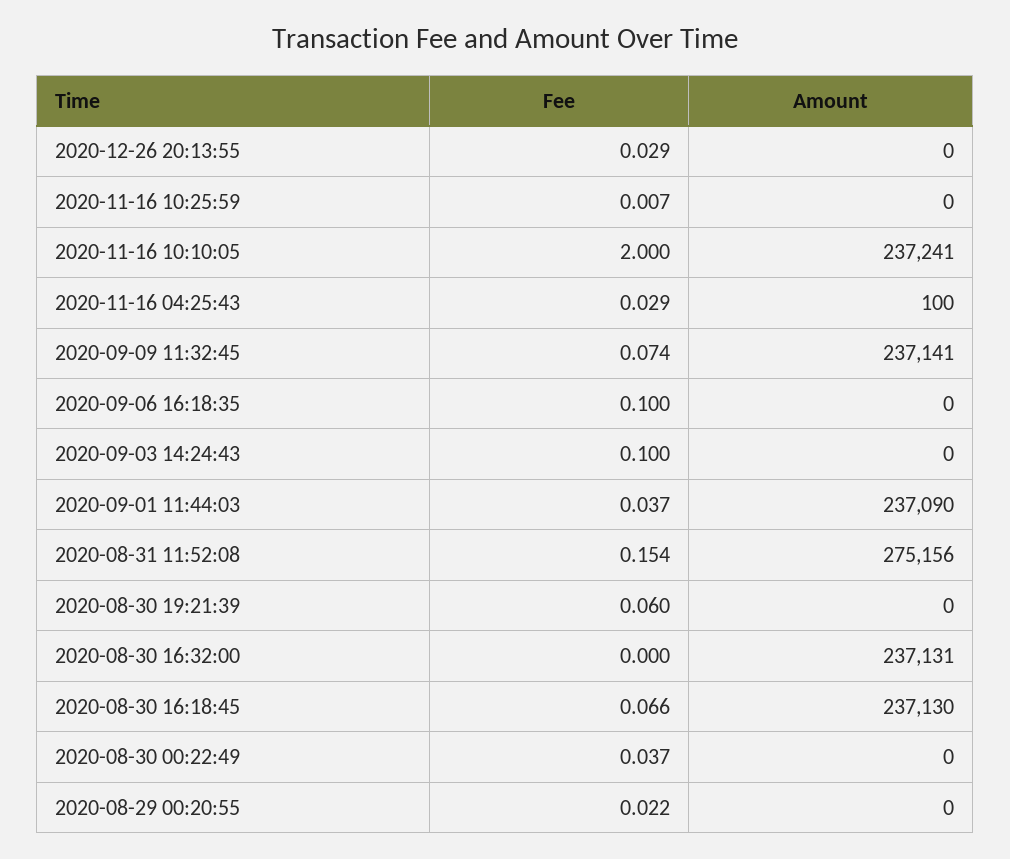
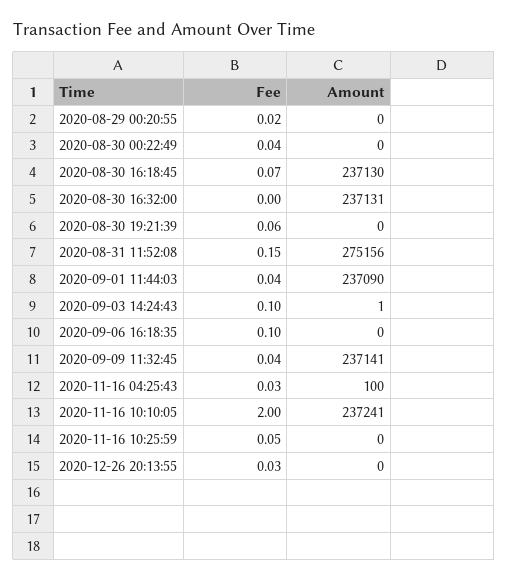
  {
    "Fee": {
      "2020-12-26 20:13:55": 0.029,
-     "2020-11-16 10:25:59": 0.007,
+     "2020-11-16 10:25:59": 0.05,
      "2020-11-16 10:10:05": 2,
      "2020-11-16 04:25:43": 0.029,
-     "2020-09-09 11:32:45": 0.074,
+     "2020-09-09 11:32:45": 0.04,
      "2020-09-06 16:18:35": 0.1,
      "2020-09-03 14:24:43": 0.1,
      "2020-09-01 11:44:03": 0.037,
      "2020-08-31 11:52:08": 0.154,
      "2020-08-30 19:21:39": 0.06,
      "2020-08-30 16:32:00": 0,
      "2020-08-30 16:18:45": 0.066,
      "2020-08-30 00:22:49": 0.037,
      "2020-08-29 00:20:55": 0.022
    },
    "Amount": {
      "2020-12-26 20:13:55": 0,
      "2020-11-16 10:25:59": 0,
      "2020-11-16 10:10:05": 237241,
      "2020-11-16 04:25:43": 100,
      "2020-09-09 11:32:45": 237141,
      "2020-09-06 16:18:35": 0,
-     "2020-09-03 14:24:43": 0,
+     "2020-09-03 14:24:43": 1,
      "2020-09-01 11:44:03": 237090,
      "2020-08-31 11:52:08": 275156,
      "2020-08-30 19:21:39": 0,
      "2020-08-30 16:32:00": 237131,
      "2020-08-30 16:18:45": 237130,
      "2020-08-30 00:22:49": 0,
      "2020-08-29 00:20:55": 0
    }
  }

